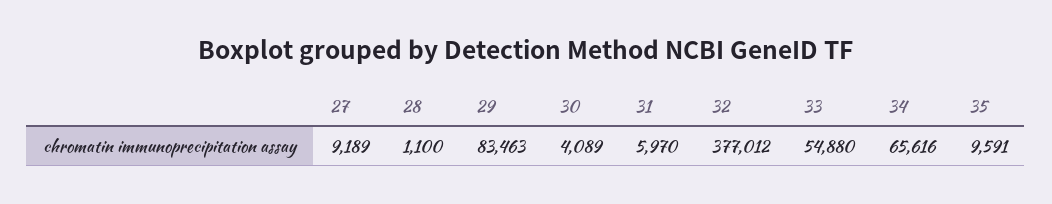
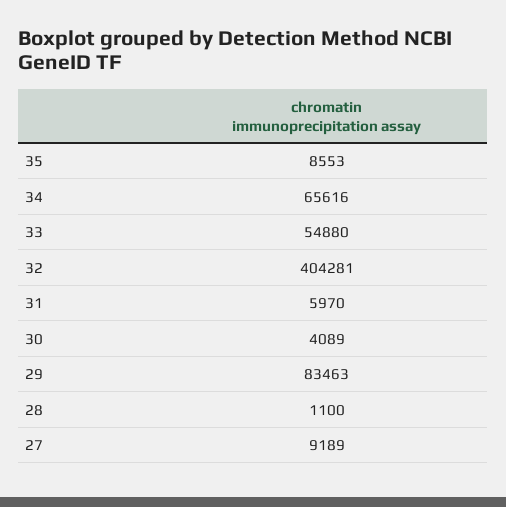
  {
    "27": 9189,
    "28": 1100,
    "29": 83463,
    "30": 4089,
    "31": 5970,
-   "32": 377012,
+   "32": 404281,
    "33": 54880,
    "34": 65616,
-   "35": 9591
+   "35": 8553
  }

